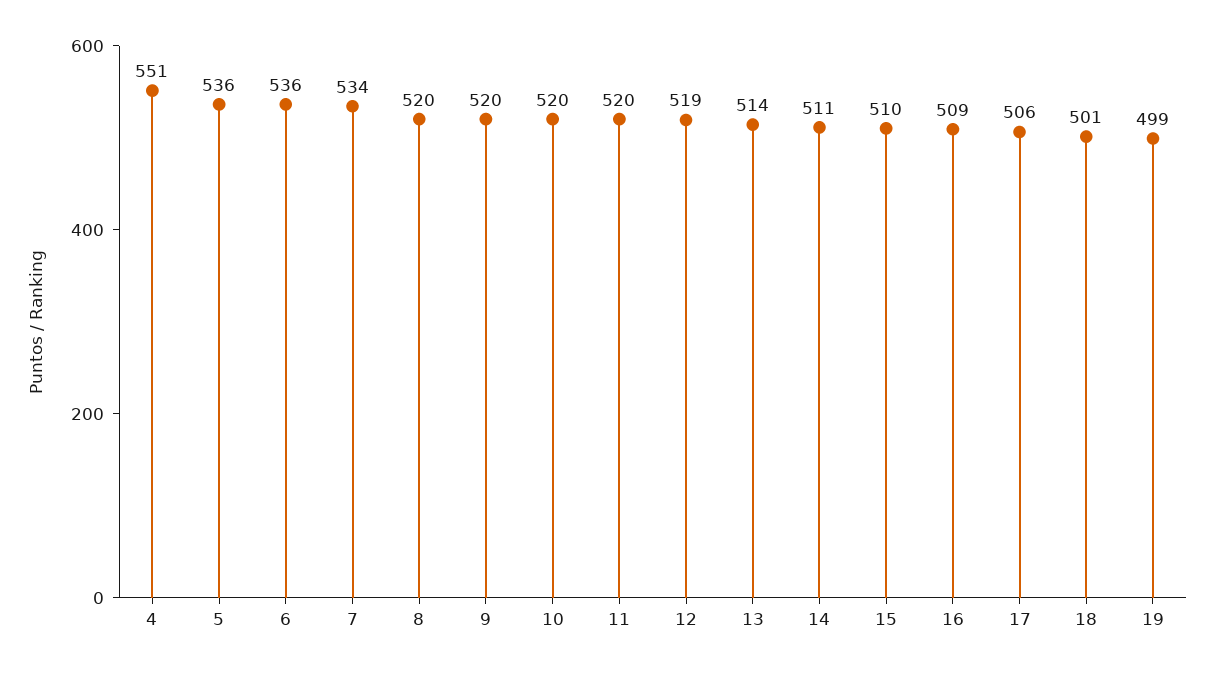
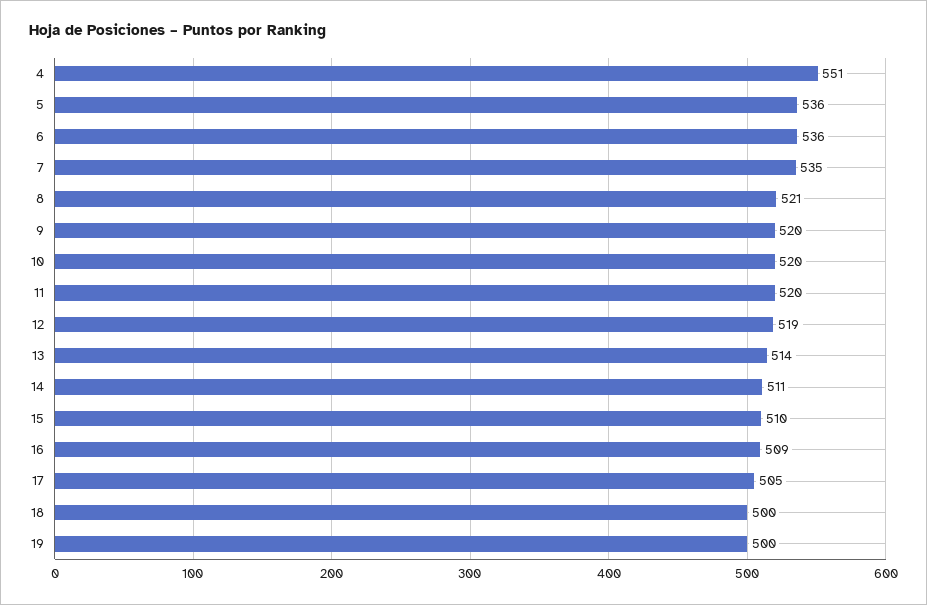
  {
    "4": 551,
    "5": 536,
    "6": 536,
-   "7": 534,
+   "7": 535,
-   "8": 520,
+   "8": 521,
    "9": 520,
    "10": 520,
    "11": 520,
    "12": 519,
    "13": 514,
    "14": 511,
    "15": 510,
    "16": 509,
-   "17": 506,
+   "17": 505,
-   "18": 501,
+   "18": 500,
-   "19": 499
+   "19": 500
  }

